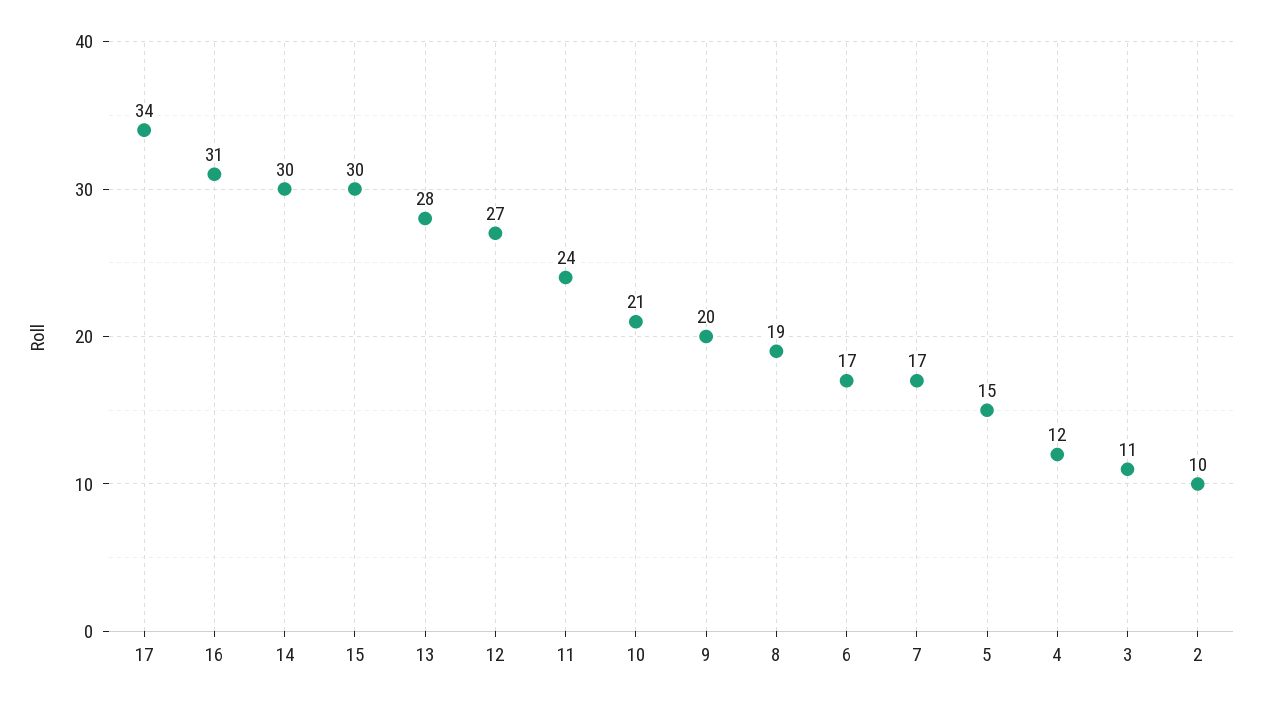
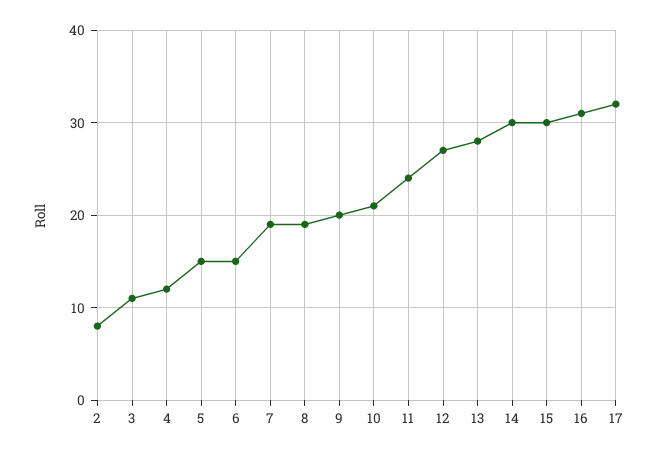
  {
-   "17": 34,
+   "17": 32,
    "16": 31,
    "14": 30,
    "15": 30,
    "13": 28,
    "12": 27,
    "11": 24,
    "10": 21,
    "9": 20,
    "8": 19,
-   "6": 17,
+   "6": 15,
-   "7": 17,
+   "7": 19,
    "5": 15,
    "4": 12,
    "3": 11,
-   "2": 10
+   "2": 8
  }

